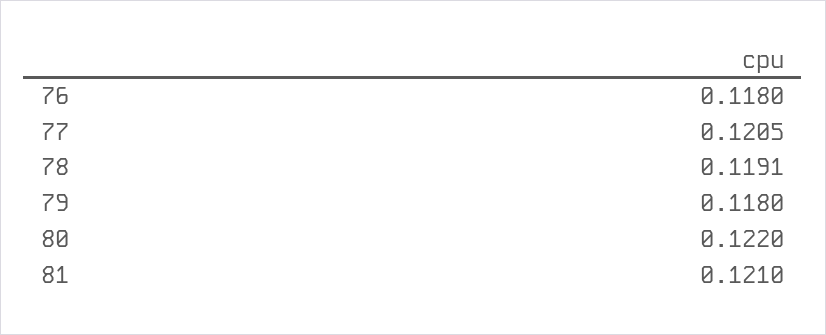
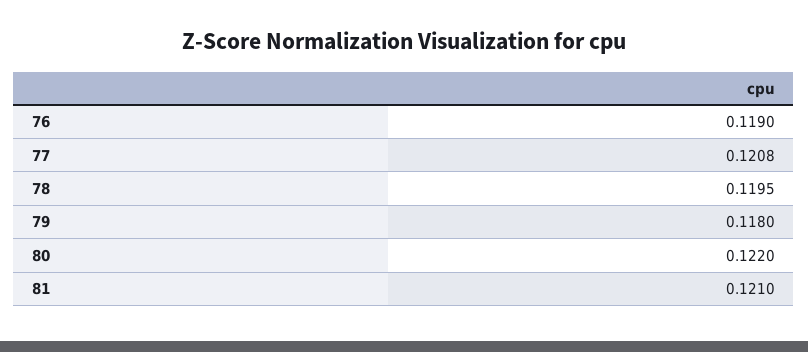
  {
-   "76": 0.118,
+   "76": 0.119,
-   "77": 0.1205,
+   "77": 0.1208,
-   "78": 0.1191,
+   "78": 0.1195,
    "79": 0.118,
    "80": 0.122,
    "81": 0.121
  }

